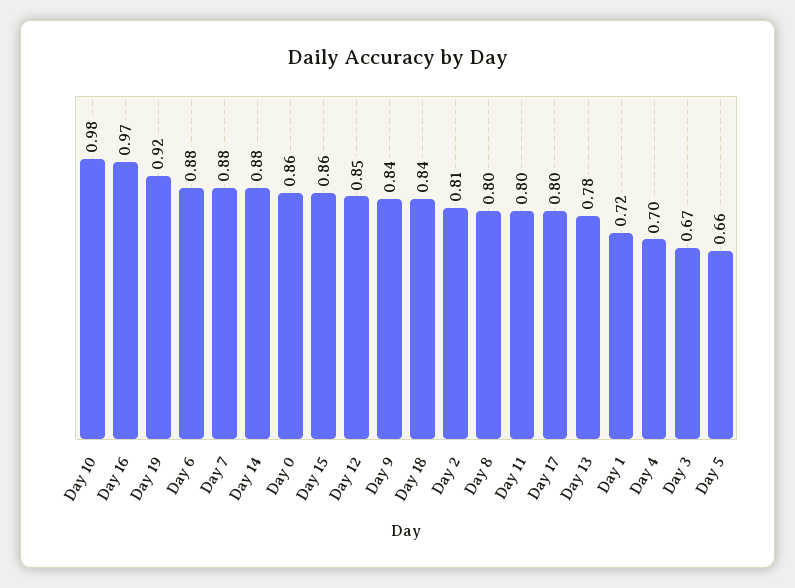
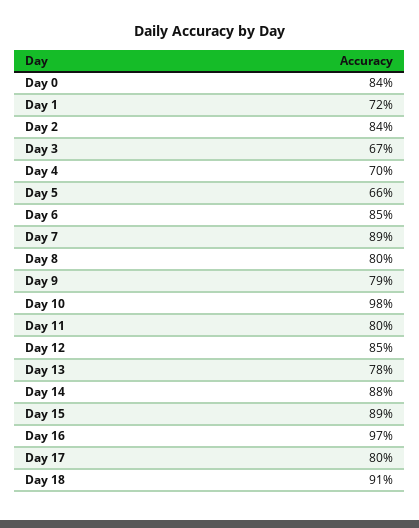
  {
    "Day 10": 0.98,
    "Day 16": 0.97,
-   "Day 19": 0.92,
-   "Day 6": 0.88,
+   "Day 6": 0.85,
-   "Day 7": 0.88,
+   "Day 7": 0.89,
    "Day 14": 0.88,
-   "Day 0": 0.86,
+   "Day 0": 0.84,
-   "Day 15": 0.86,
+   "Day 15": 0.89,
    "Day 12": 0.85,
-   "Day 9": 0.84,
+   "Day 9": 0.79,
-   "Day 18": 0.84,
+   "Day 18": 0.91,
-   "Day 2": 0.81,
+   "Day 2": 0.84,
    "Day 8": 0.8,
    "Day 11": 0.8,
    "Day 17": 0.8,
    "Day 13": 0.78,
    "Day 1": 0.72,
    "Day 4": 0.7,
    "Day 3": 0.67,
    "Day 5": 0.66
  }

